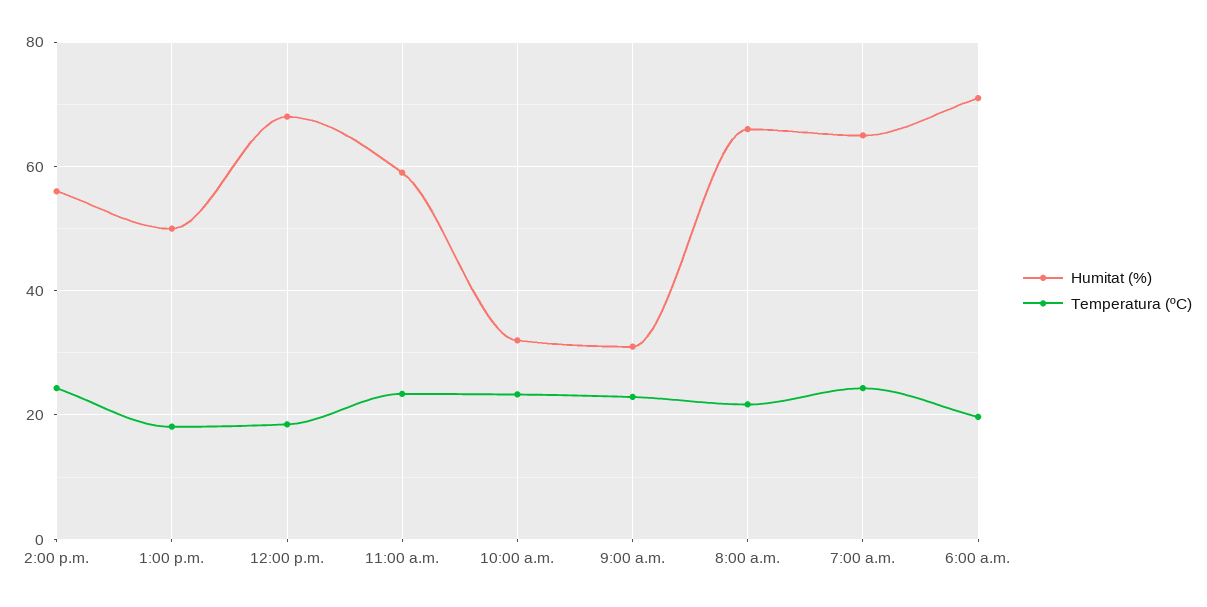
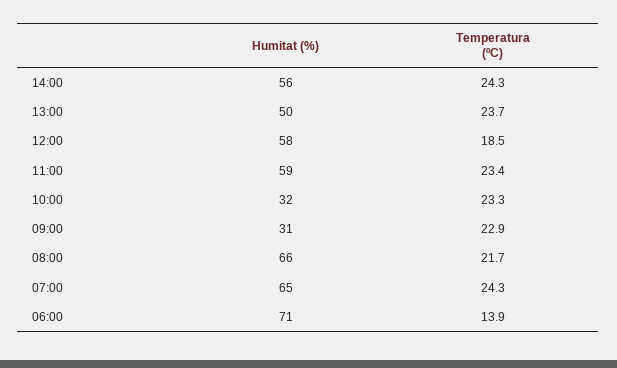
  {
    "Humitat (%)": {
      "2:00 p.m.": 56,
      "1:00 p.m.": 50,
-     "12:00 p.m.": 68,
+     "12:00 p.m.": 58,
      "11:00 a.m.": 59,
      "10:00 a.m.": 32,
      "9:00 a.m.": 31,
      "8:00 a.m.": 66,
      "7:00 a.m.": 65,
      "6:00 a.m.": 71
    },
    "Temperatura (ºC)": {
      "2:00 p.m.": 24.3,
-     "1:00 p.m.": 18,
+     "1:00 p.m.": 23.7,
      "12:00 p.m.": 18.5,
      "11:00 a.m.": 23.4,
      "10:00 a.m.": 23.3,
      "9:00 a.m.": 22.9,
      "8:00 a.m.": 21.7,
      "7:00 a.m.": 24.3,
-     "6:00 a.m.": 20
+     "6:00 a.m.": 13.9
    }
  }

